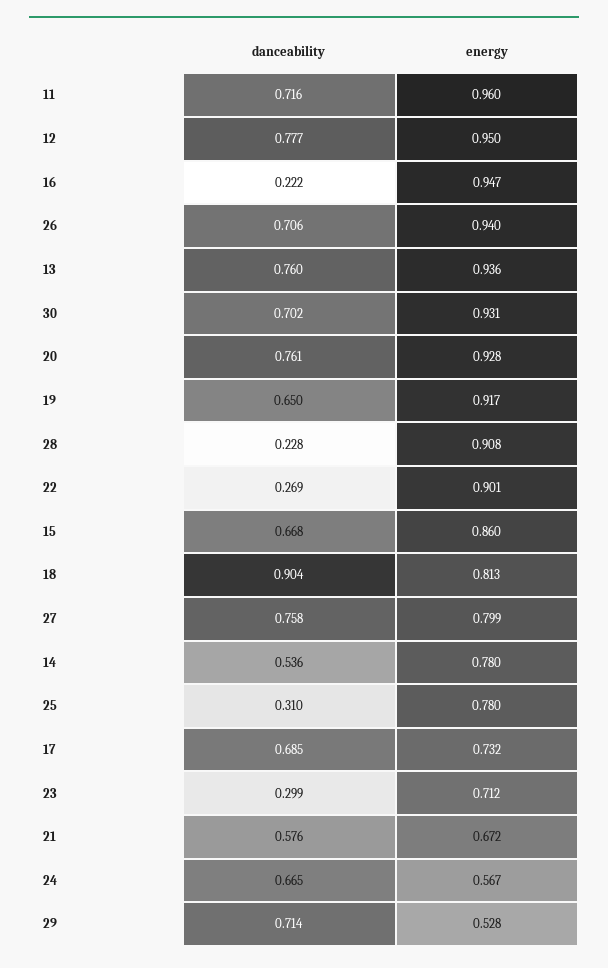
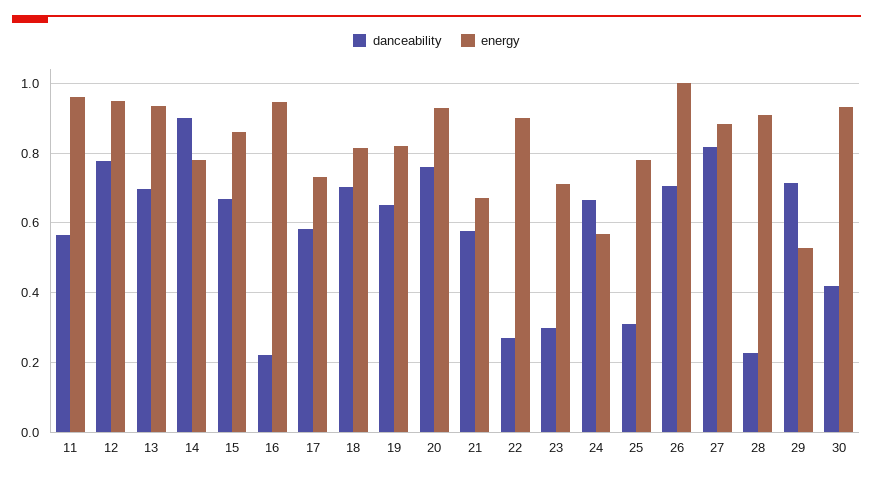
  {
    "danceability": {
-     "11": 0.716,
+     "11": 0.56,
      "12": 0.777,
      "16": 0.222,
      "26": 0.706,
-     "13": 0.76,
+     "13": 0.7,
-     "30": 0.702,
+     "30": 0.42,
      "20": 0.761,
      "19": 0.65,
      "28": 0.228,
      "22": 0.269,
      "15": 0.668,
-     "18": 0.904,
+     "18": 0.7,
-     "27": 0.758,
+     "27": 0.82,
-     "14": 0.536,
+     "14": 0.9,
      "25": 0.31,
-     "17": 0.685,
+     "17": 0.58,
      "23": 0.299,
      "21": 0.576,
      "24": 0.665,
      "29": 0.714
    },
    "energy": {
      "11": 0.96,
      "12": 0.95,
      "16": 0.947,
-     "26": 0.94,
+     "26": 1,
      "13": 0.936,
      "30": 0.931,
      "20": 0.928,
-     "19": 0.917,
+     "19": 0.82,
      "28": 0.908,
      "22": 0.901,
      "15": 0.86,
      "18": 0.813,
-     "27": 0.799,
+     "27": 0.88,
      "14": 0.78,
      "25": 0.78,
      "17": 0.732,
      "23": 0.712,
      "21": 0.672,
      "24": 0.567,
      "29": 0.528
    }
  }

